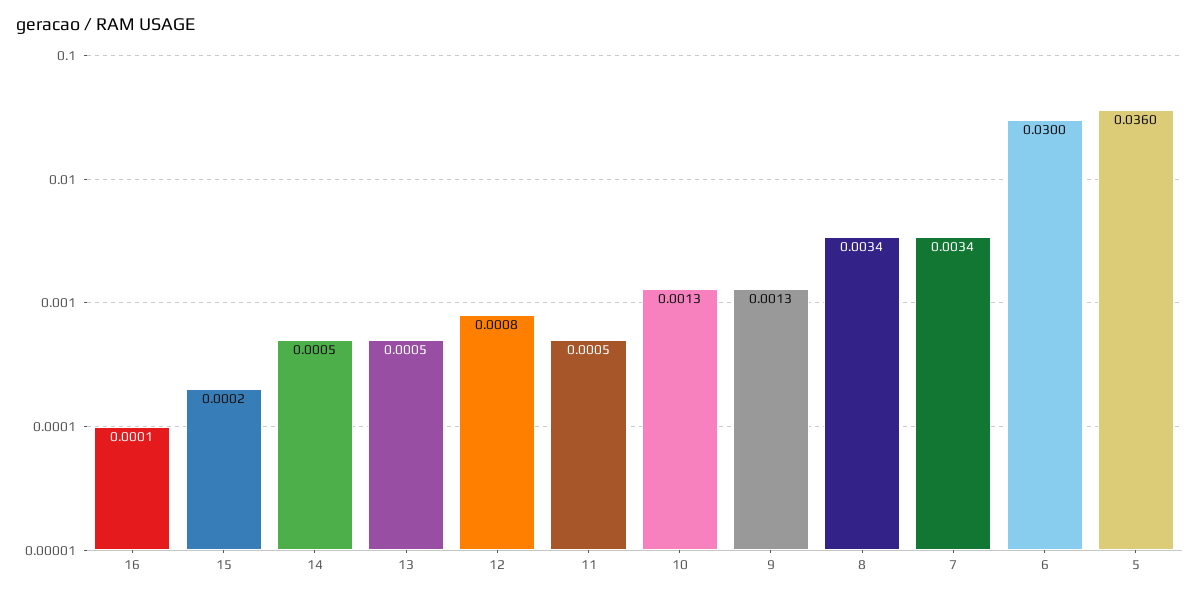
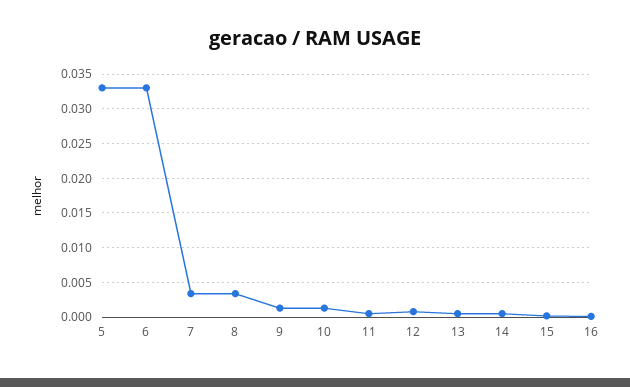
  {
    "16": 0.0001,
    "15": 0.0002,
    "14": 0.0005,
    "13": 0.0005,
    "12": 0.0008,
    "11": 0.0005,
    "10": 0.0013,
    "9": 0.0013,
    "8": 0.0034,
    "7": 0.0034,
-   "6": 0.03,
+   "6": 0.033,
-   "5": 0.036
+   "5": 0.033
  }

